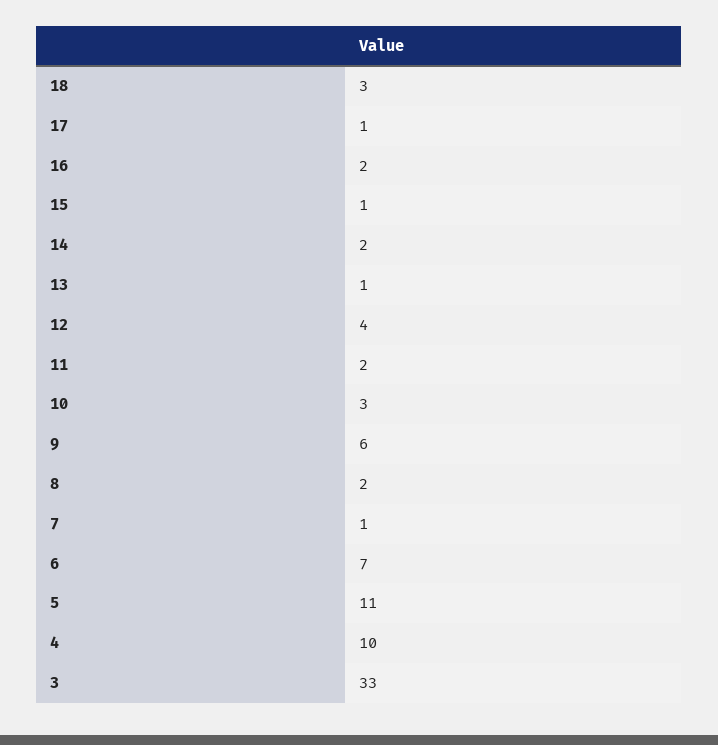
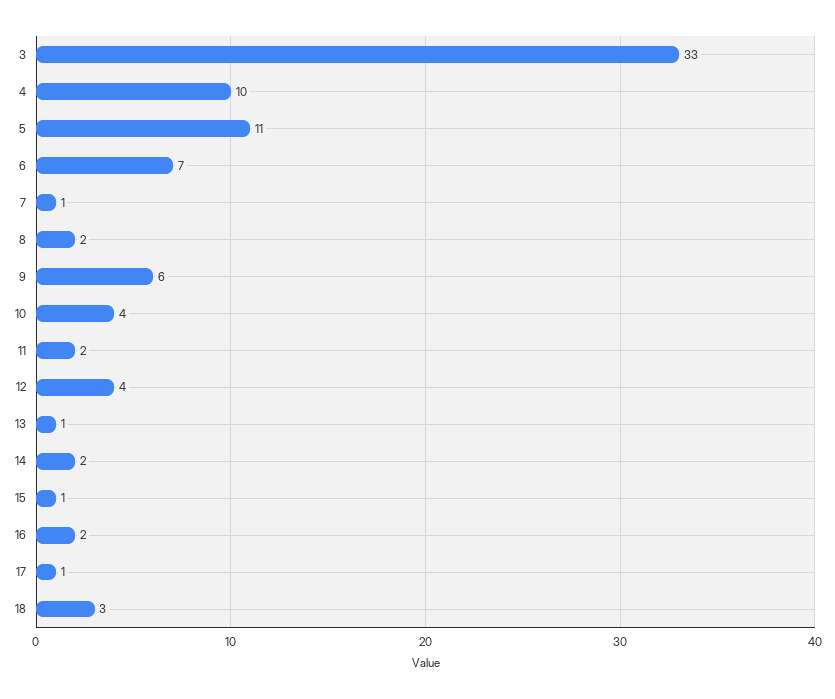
  {
    "18": 3,
    "17": 1,
    "16": 2,
    "15": 1,
    "14": 2,
    "13": 1,
    "12": 4,
    "11": 2,
-   "10": 3,
+   "10": 4,
    "9": 6,
    "8": 2,
    "7": 1,
    "6": 7,
    "5": 11,
    "4": 10,
    "3": 33
  }

